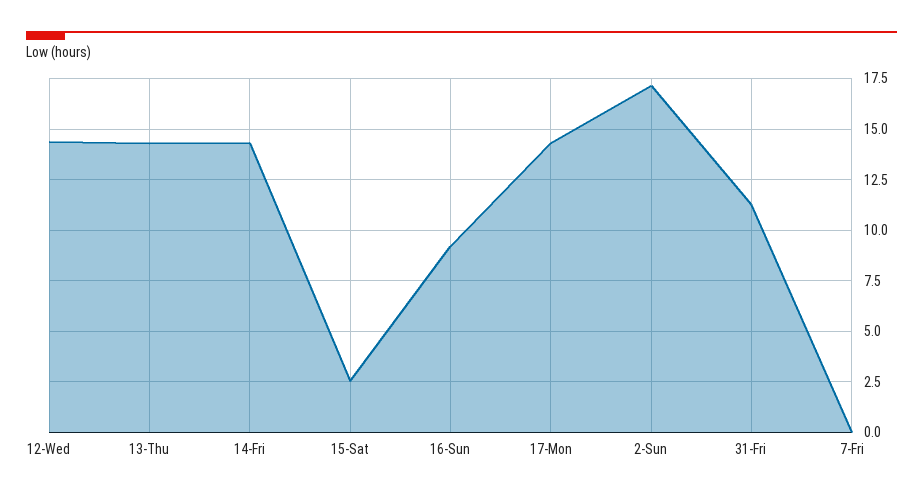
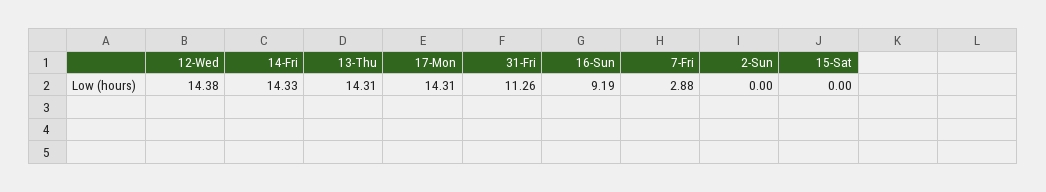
  {
    "12-Wed": 14.38,
    "13-Thu": 14.31,
    "14-Fri": 14.33,
-   "15-Sat": 2.5,
+   "15-Sat": 0,
    "16-Sun": 9.19,
    "17-Mon": 14.31,
-   "2-Sun": 17,
+   "2-Sun": 0,
    "31-Fri": 11.26,
-   "7-Fri": 0
+   "7-Fri": 2.88
  }

